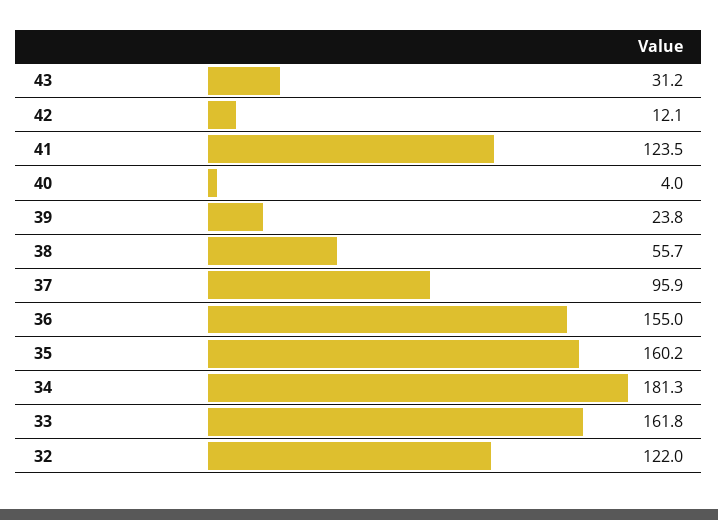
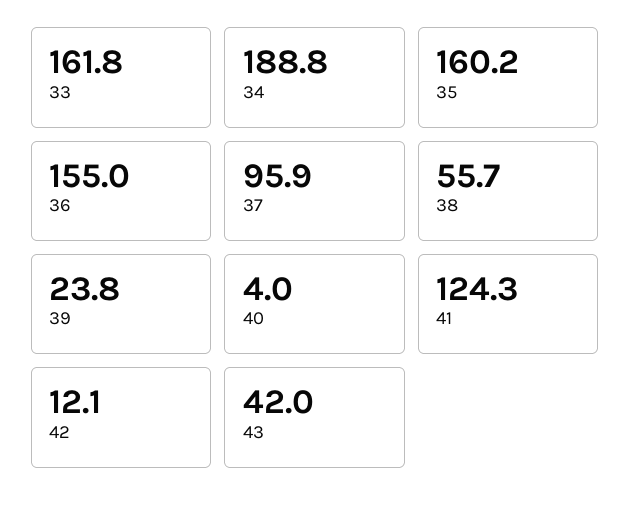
  {
-   "43": 31.2,
+   "43": 42,
    "42": 12.1,
-   "41": 123.5,
+   "41": 124.3,
    "40": 4,
    "39": 23.8,
    "38": 55.7,
    "37": 95.9,
    "36": 155,
    "35": 160.2,
-   "34": 181.3,
+   "34": 188.8,
-   "33": 161.8,
+   "33": 161.8
-   "32": 122
  }

